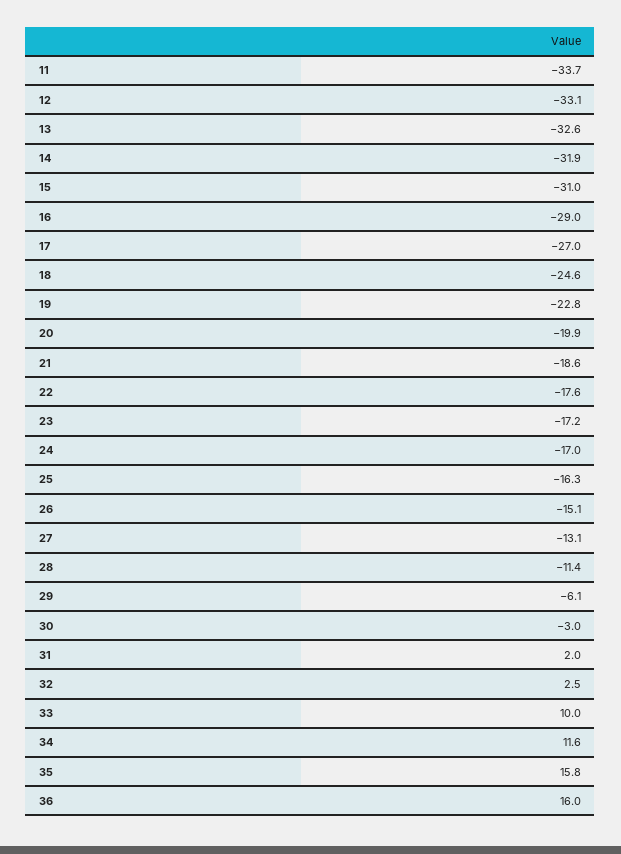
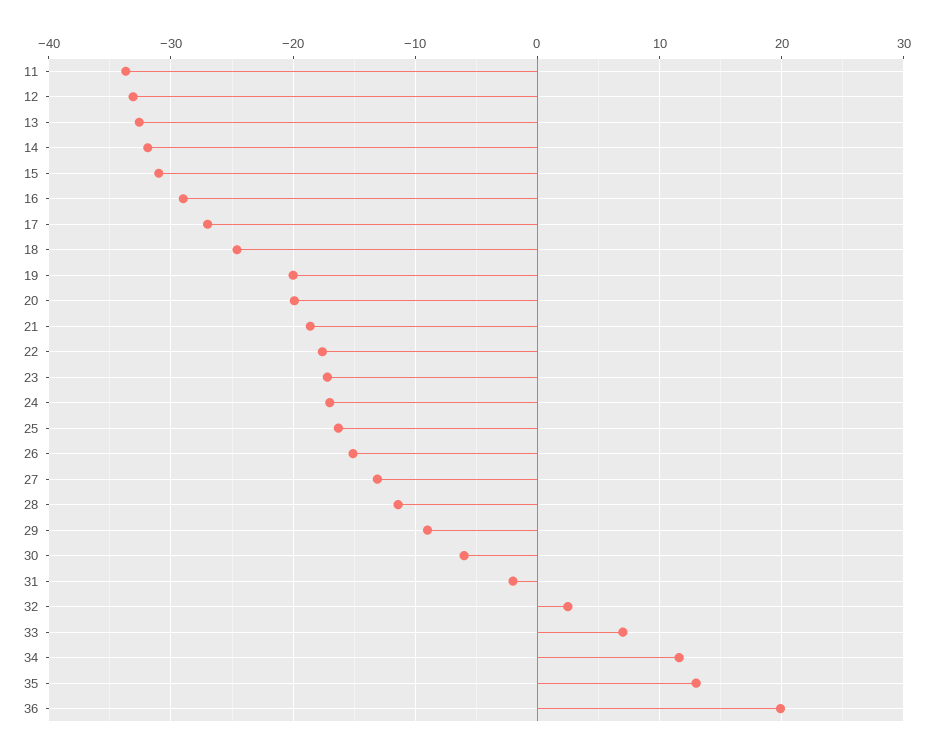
  {
    "11": -33.7,
    "12": -33.1,
    "13": -32.6,
    "14": -31.9,
    "15": -31,
    "16": -29,
    "17": -27,
    "18": -24.6,
-   "19": -22.8,
+   "19": -20,
    "20": -19.9,
    "21": -18.6,
    "22": -17.6,
    "23": -17.2,
    "24": -17,
    "25": -16.3,
    "26": -15.1,
    "27": -13.1,
    "28": -11.4,
-   "29": -6.1,
+   "29": -9,
-   "30": -3,
+   "30": -6,
-   "31": 2,
+   "31": -2,
    "32": 2.5,
-   "33": 10,
+   "33": 7,
    "34": 11.6,
-   "35": 15.8,
+   "35": 13,
-   "36": 16
+   "36": 20
  }

